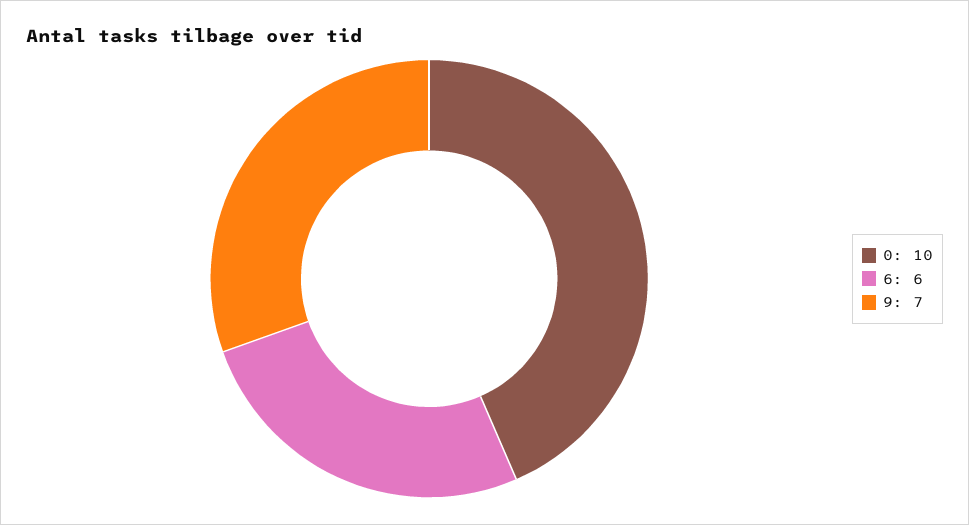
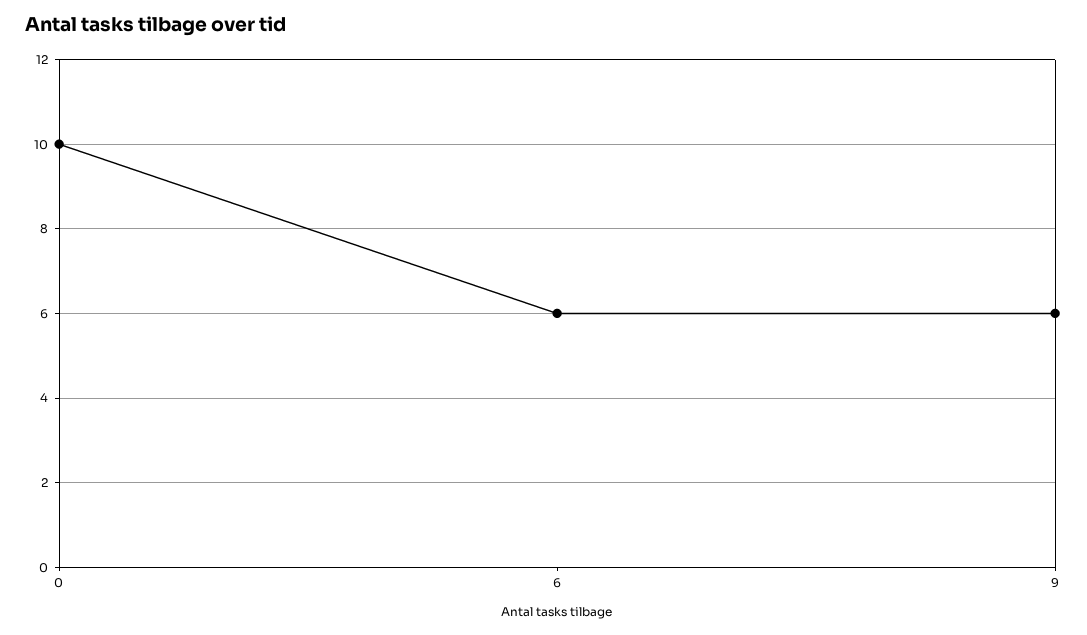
  {
    "0": 10,
    "6": 6,
-   "9": 7
+   "9": 6
  }

